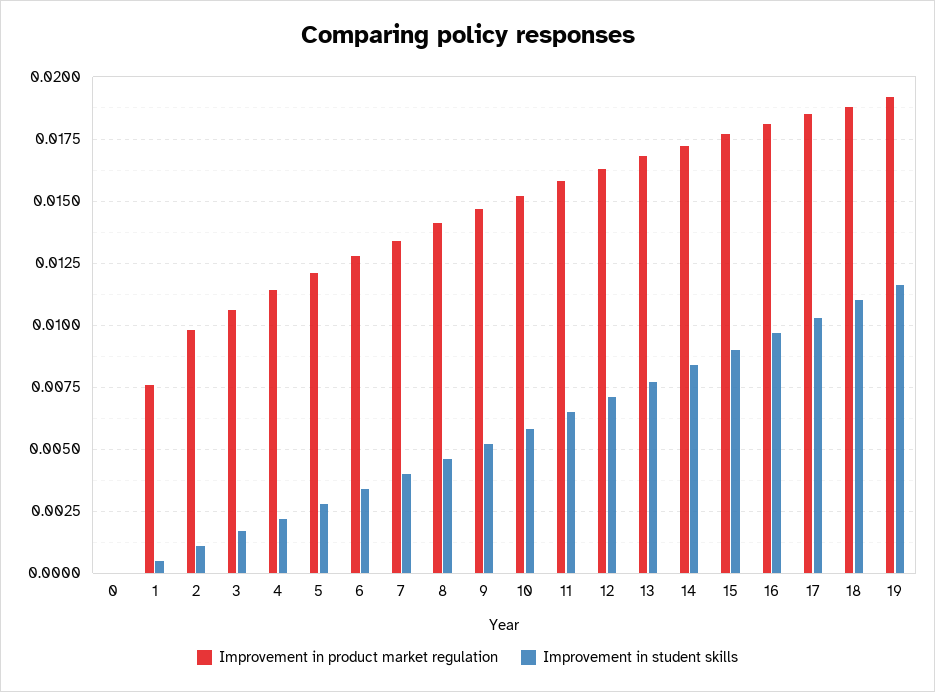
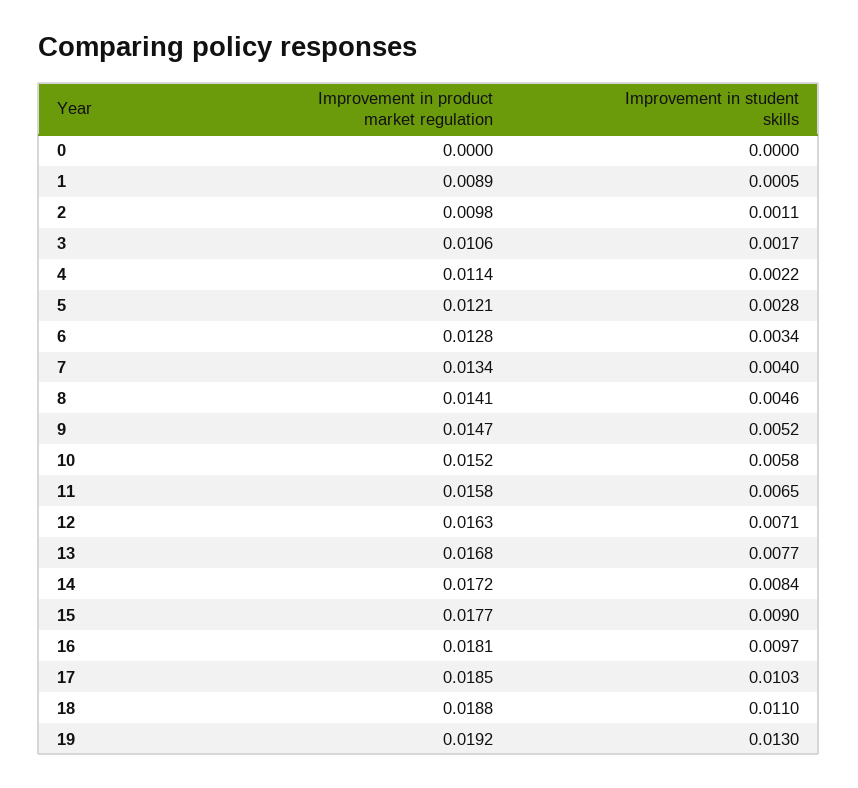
  {
    "Improvement in product market regulation": {
      "0": 0,
-     "1": 0.0075,
+     "1": 0.0089,
      "2": 0.0098,
      "3": 0.0106,
      "4": 0.0114,
      "5": 0.0121,
      "6": 0.0128,
      "7": 0.0134,
      "8": 0.0141,
      "9": 0.0147,
      "10": 0.0152,
      "11": 0.0158,
      "12": 0.0163,
      "13": 0.0168,
      "14": 0.0172,
      "15": 0.0177,
      "16": 0.0181,
      "17": 0.0185,
      "18": 0.0188,
      "19": 0.0192
    },
    "Improvement in student skills": {
      "0": 0,
      "1": 0.0005,
      "2": 0.0011,
      "3": 0.0017,
      "4": 0.0022,
      "5": 0.0028,
      "6": 0.0034,
      "7": 0.004,
      "8": 0.0046,
      "9": 0.0052,
      "10": 0.0058,
      "11": 0.0065,
      "12": 0.0071,
      "13": 0.0077,
      "14": 0.0084,
      "15": 0.009,
      "16": 0.0097,
      "17": 0.0103,
      "18": 0.011,
-     "19": 0.0115
+     "19": 0.013
    }
  }

